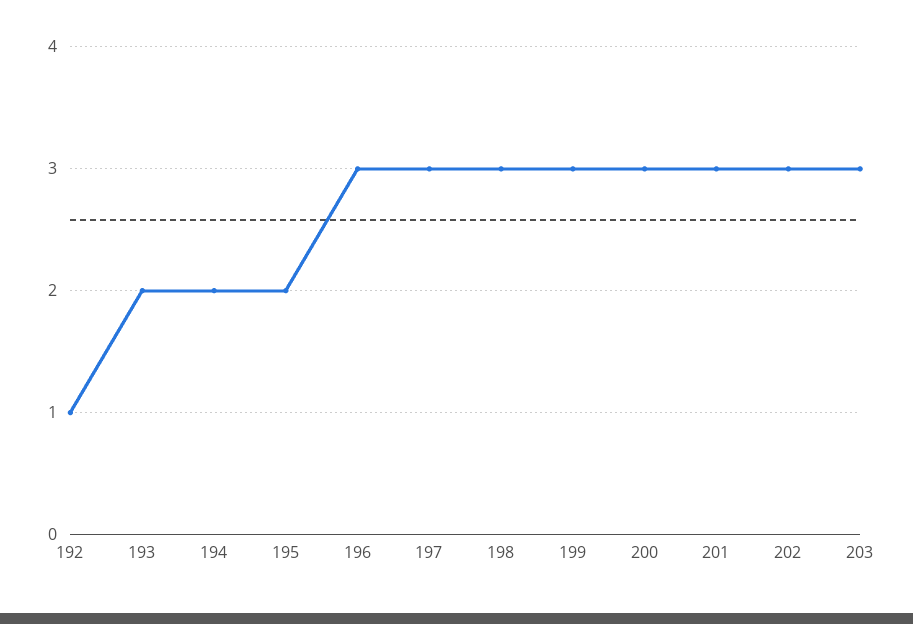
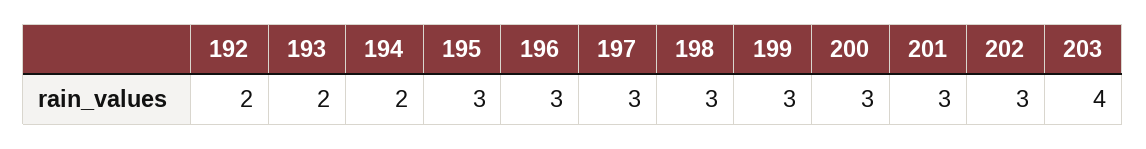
  {
-   "192": 1,
+   "192": 2,
    "193": 2,
    "194": 2,
-   "195": 2,
+   "195": 3,
    "196": 3,
    "197": 3,
    "198": 3,
    "199": 3,
    "200": 3,
    "201": 3,
    "202": 3,
-   "203": 3
+   "203": 4
  }

